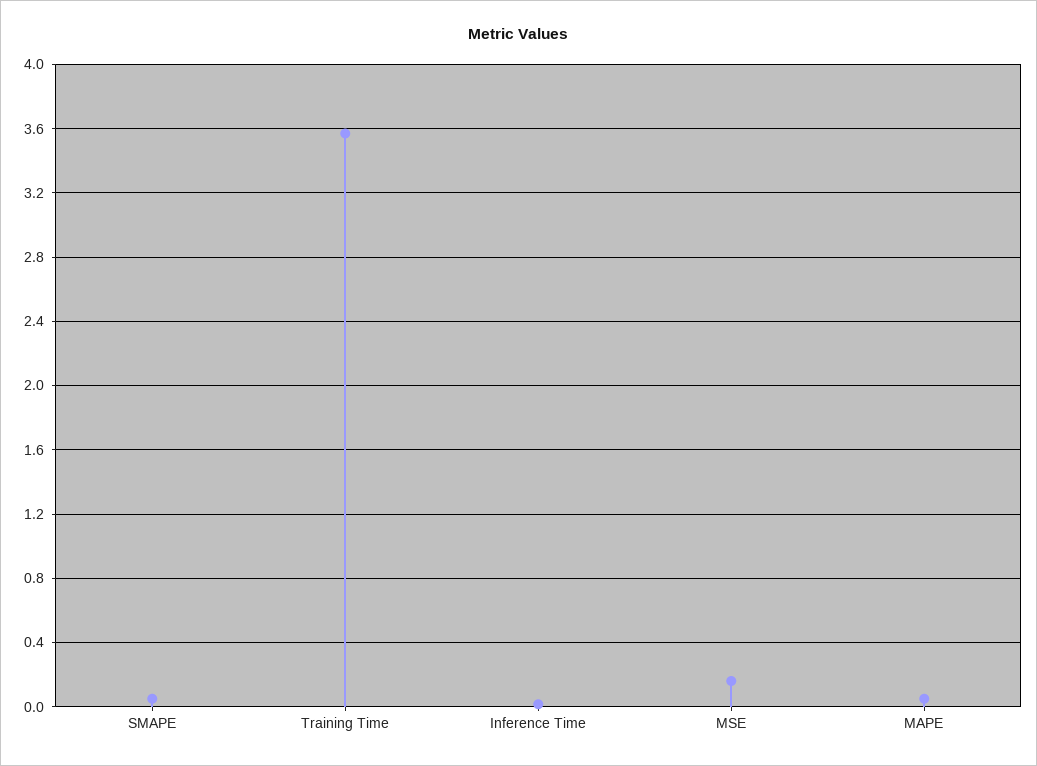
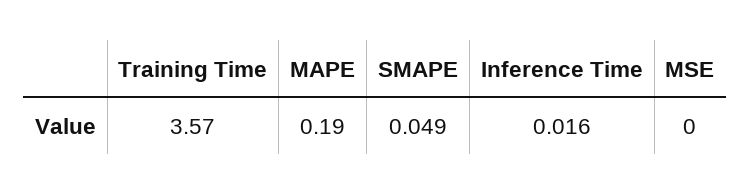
  {
    "SMAPE": 0.049,
    "Training Time": 3.57,
    "Inference Time": 0.016,
-   "MSE": 0.15,
+   "MSE": 0,
-   "MAPE": 0.05
+   "MAPE": 0.19
  }

